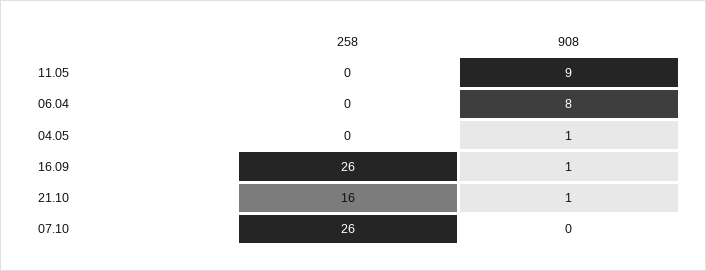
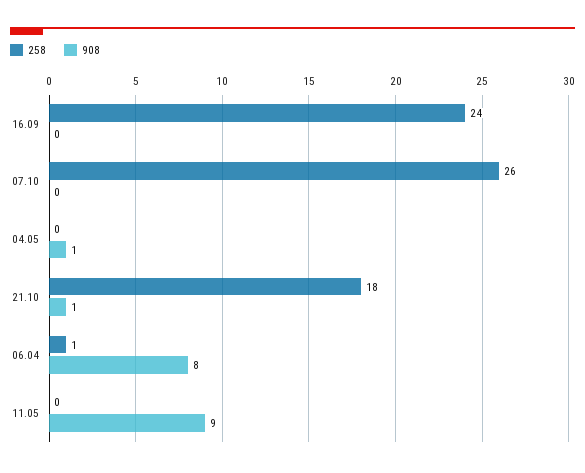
  {
    "258": {
      "11.05": 0,
-     "06.04": 0,
+     "06.04": 1,
      "04.05": 0,
-     "16.09": 26,
+     "16.09": 24,
-     "21.10": 16,
+     "21.10": 18,
      "07.10": 26
    },
    "908": {
      "11.05": 9,
      "06.04": 8,
      "04.05": 1,
-     "16.09": 1,
+     "16.09": 0,
      "21.10": 1,
      "07.10": 0
    }
  }

